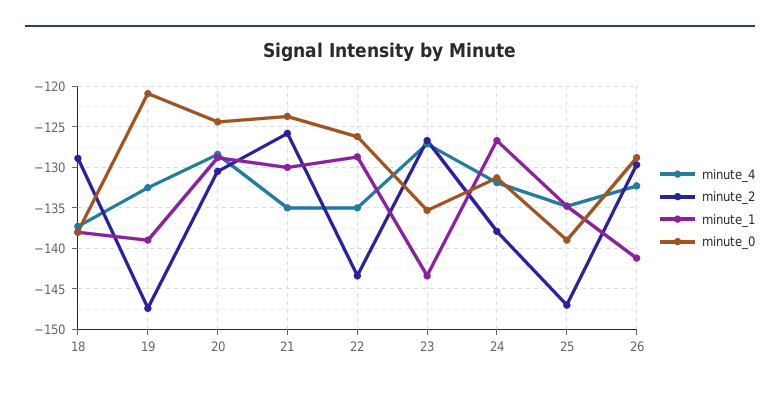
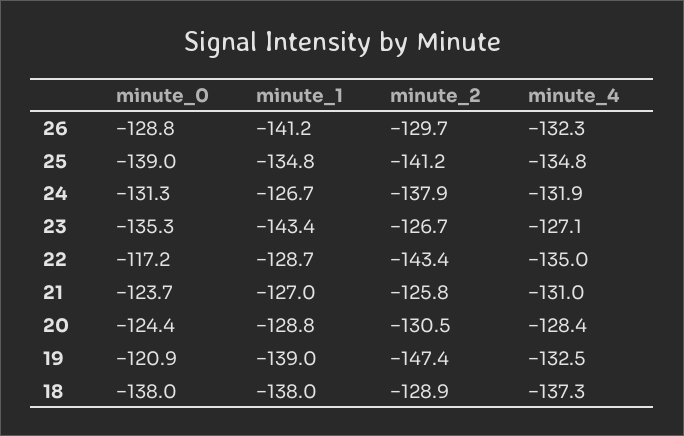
  {
    "minute_4": {
      "18": -137.3,
      "19": -132.5,
      "20": -128.4,
-     "21": -135,
+     "21": -131,
      "22": -135,
      "23": -127.1,
      "24": -131.9,
      "25": -134.8,
      "26": -132.3
    },
    "minute_2": {
      "18": -128.9,
      "19": -147.4,
      "20": -130.5,
      "21": -125.8,
      "22": -143.4,
      "23": -126.7,
      "24": -137.9,
-     "25": -147,
+     "25": -141.2,
      "26": -129.7
    },
    "minute_1": {
      "18": -138,
      "19": -139,
      "20": -128.8,
-     "21": -130,
+     "21": -127,
      "22": -128.7,
      "23": -143.4,
      "24": -126.7,
      "25": -134.8,
      "26": -141.2
    },
    "minute_0": {
      "18": -138,
      "19": -120.9,
      "20": -124.4,
      "21": -123.7,
-     "22": -126,
+     "22": -117.2,
      "23": -135.3,
      "24": -131.3,
      "25": -139,
      "26": -128.8
    }
  }

